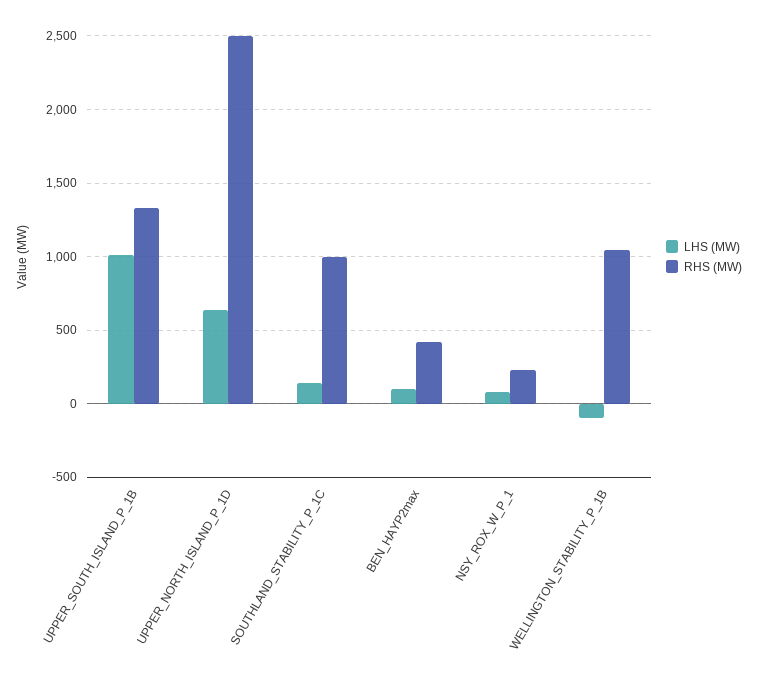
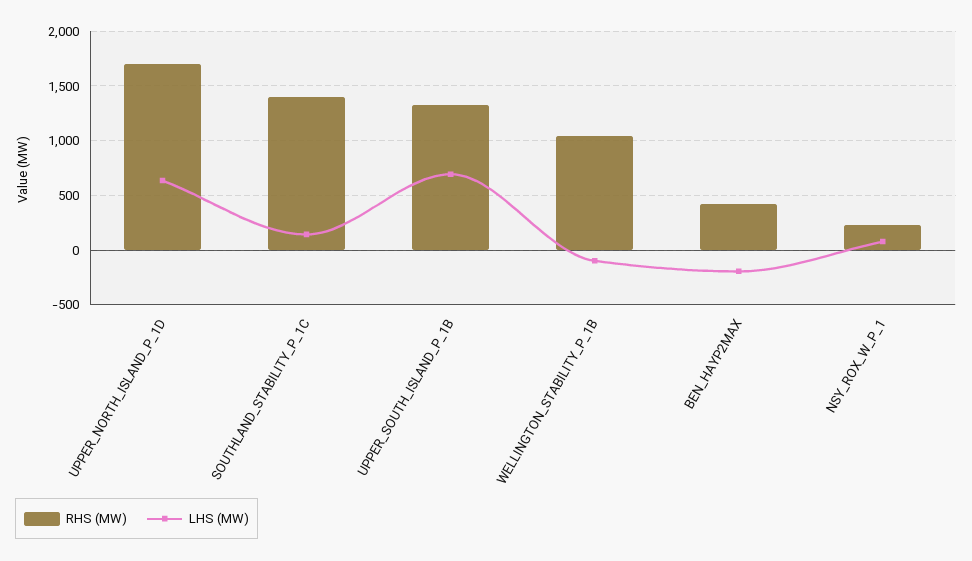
  {
    "LHS (MW)": {
-     "UPPER_SOUTH_ISLAND_P_1B": 1000,
+     "UPPER_SOUTH_ISLAND_P_1B": 700,
      "UPPER_NORTH_ISLAND_P_1D": 650,
      "SOUTHLAND_STABILITY_P_1C": 150,
-     "BEN_HAYP2max": 100,
+     "BEN_HAYP2max": -200,
      "NSY_ROX_W_P_1": 100,
      "WELLINGTON_STABILITY_P_1B": -100
    },
    "RHS (MW)": {
      "UPPER_SOUTH_ISLAND_P_1B": 1350,
-     "UPPER_NORTH_ISLAND_P_1D": 2500,
+     "UPPER_NORTH_ISLAND_P_1D": 1700,
-     "SOUTHLAND_STABILITY_P_1C": 1000,
+     "SOUTHLAND_STABILITY_P_1C": 1400,
      "BEN_HAYP2max": 400,
      "NSY_ROX_W_P_1": 250,
      "WELLINGTON_STABILITY_P_1B": 1050
    }
  }

